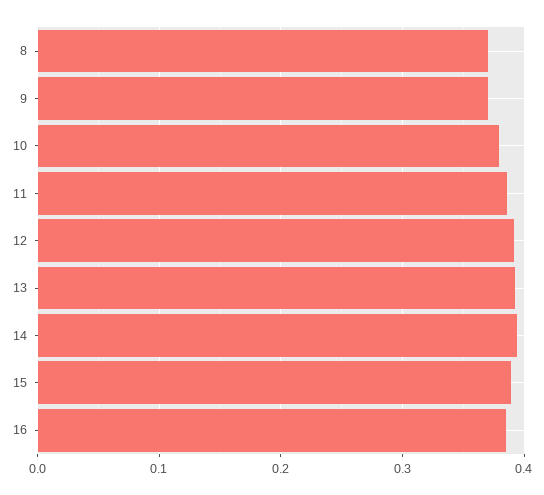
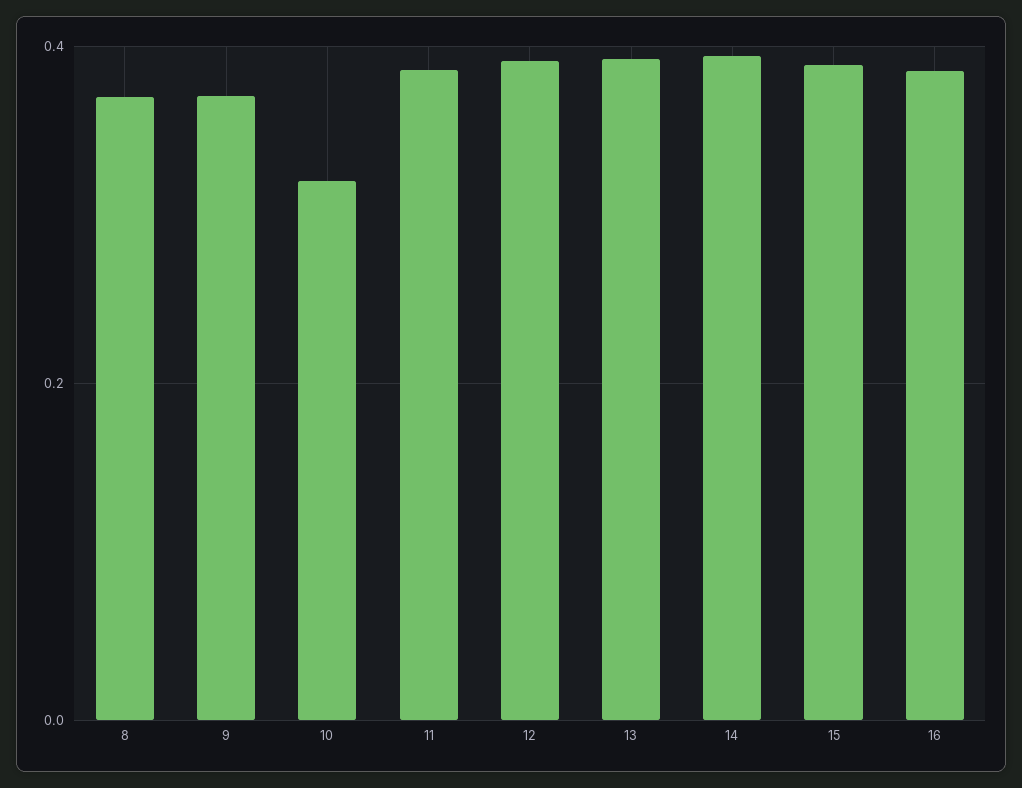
  {
    "8": 0.37,
    "9": 0.37,
-   "10": 0.38,
+   "10": 0.32,
    "11": 0.39,
    "12": 0.39,
    "13": 0.39,
    "14": 0.39,
    "15": 0.39,
    "16": 0.39
  }

